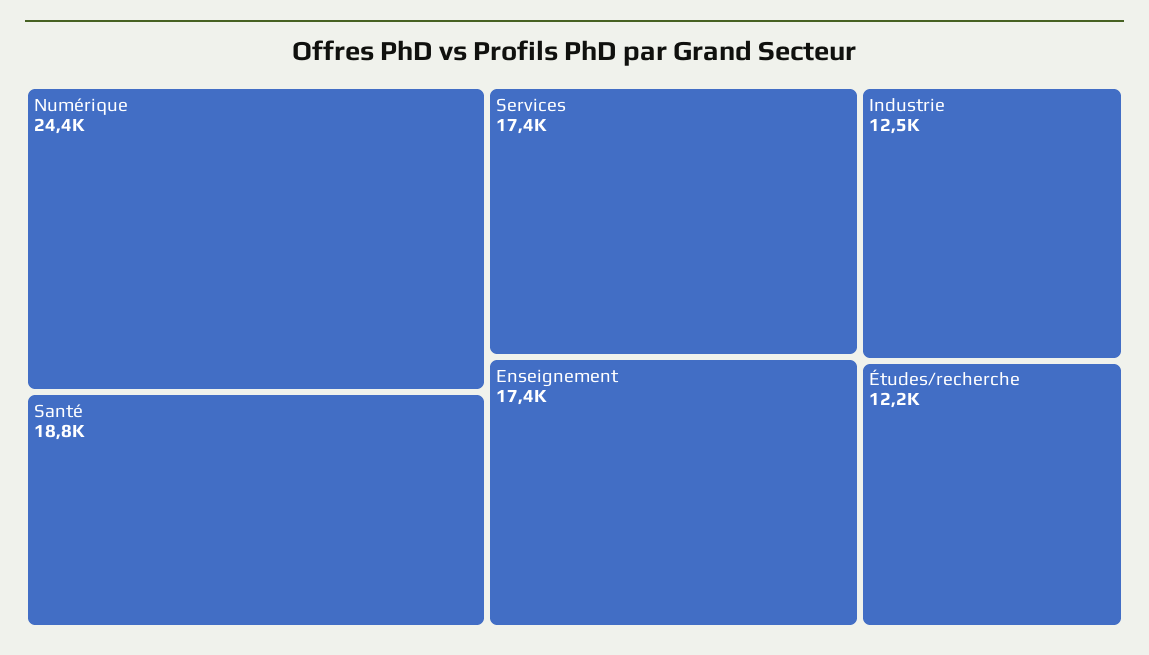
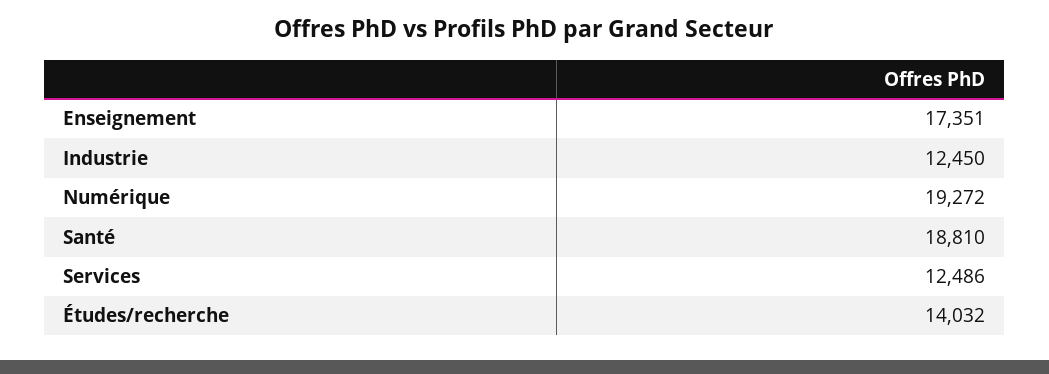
  {
-   "Numérique": 24400,
+   "Numérique": 19272,
    "Santé": 18810,
-   "Services": 17400,
+   "Services": 12486,
    "Enseignement": 17351,
    "Industrie": 12450,
-   "Études/recherche": 12200
+   "Études/recherche": 14032
  }

